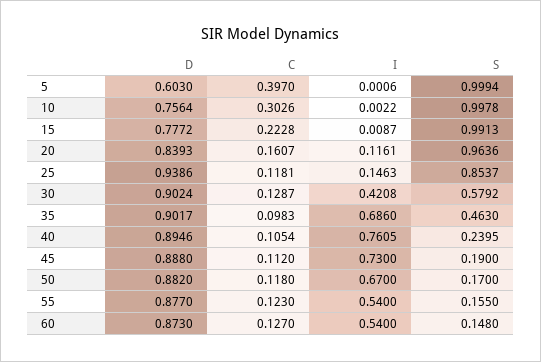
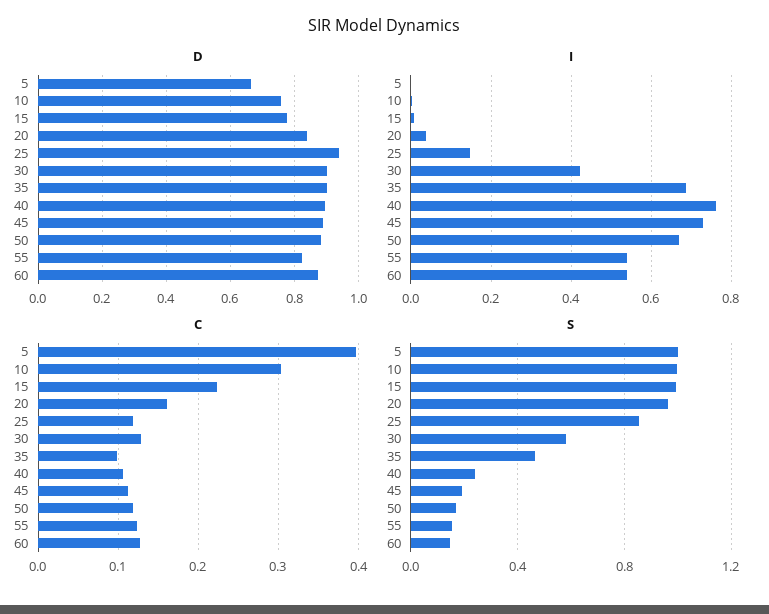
  {
    "D": {
-     "5": 0.603,
+     "5": 0.66,
      "10": 0.7564,
      "15": 0.7772,
      "20": 0.8393,
      "25": 0.9386,
      "30": 0.9024,
      "35": 0.9017,
      "40": 0.8946,
      "45": 0.888,
      "50": 0.882,
-     "55": 0.877,
+     "55": 0.82,
      "60": 0.873
    },
    "C": {
      "5": 0.397,
      "10": 0.3026,
      "15": 0.2228,
      "20": 0.1607,
      "25": 0.1181,
      "30": 0.1287,
      "35": 0.0983,
      "40": 0.1054,
      "45": 0.112,
      "50": 0.118,
      "55": 0.123,
      "60": 0.127
    },
    "I": {
      "5": 0.0006,
      "10": 0.0022,
      "15": 0.0087,
-     "20": 0.1161,
+     "20": 0.04,
      "25": 0.1463,
      "30": 0.4208,
      "35": 0.686,
      "40": 0.7605,
      "45": 0.73,
      "50": 0.67,
      "55": 0.54,
      "60": 0.54
    },
    "S": {
      "5": 0.9994,
      "10": 0.9978,
      "15": 0.9913,
      "20": 0.9636,
      "25": 0.8537,
      "30": 0.5792,
      "35": 0.463,
      "40": 0.2395,
      "45": 0.19,
      "50": 0.17,
      "55": 0.155,
      "60": 0.148
    }
  }

